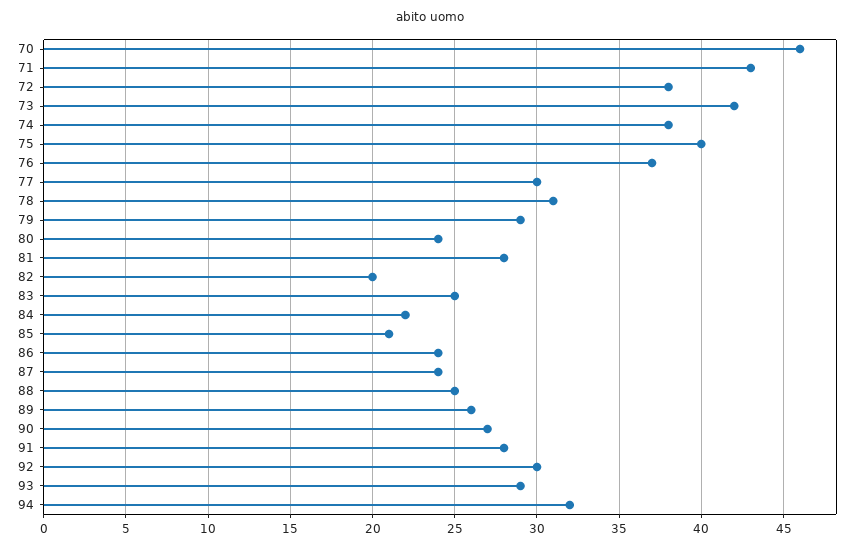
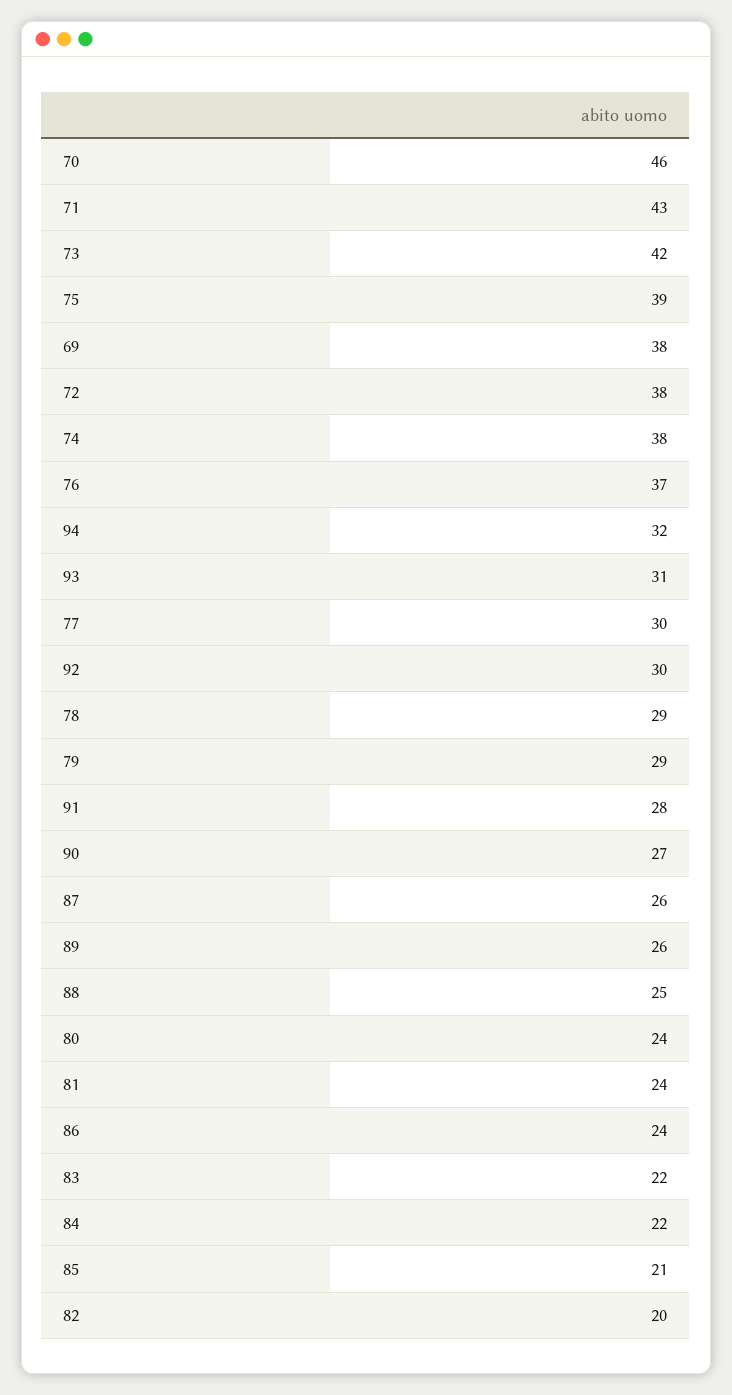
  {
    "70": 46,
    "71": 43,
    "72": 38,
    "73": 42,
    "74": 38,
-   "75": 40,
+   "75": 39,
    "76": 37,
    "77": 30,
-   "78": 31,
+   "78": 29,
    "79": 29,
    "80": 24,
-   "81": 28,
+   "81": 24,
    "82": 20,
-   "83": 25,
+   "83": 22,
    "84": 22,
    "85": 21,
    "86": 24,
-   "87": 24,
+   "87": 26,
    "88": 25,
    "89": 26,
    "90": 27,
    "91": 28,
    "92": 30,
-   "93": 29,
+   "93": 31,
-   "94": 32
+   "94": 32,
+   "69": 38
  }

